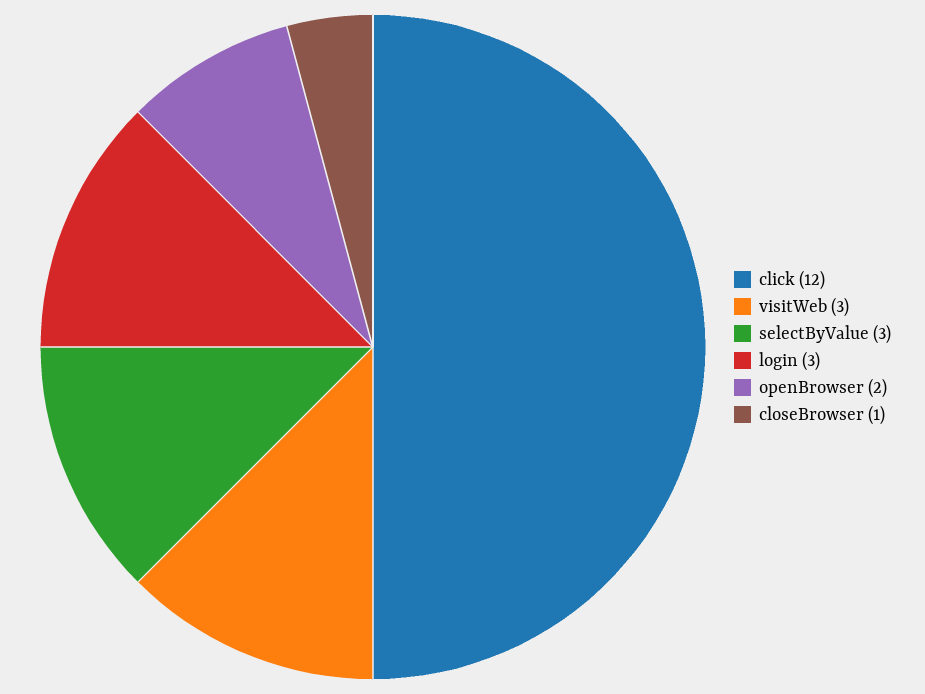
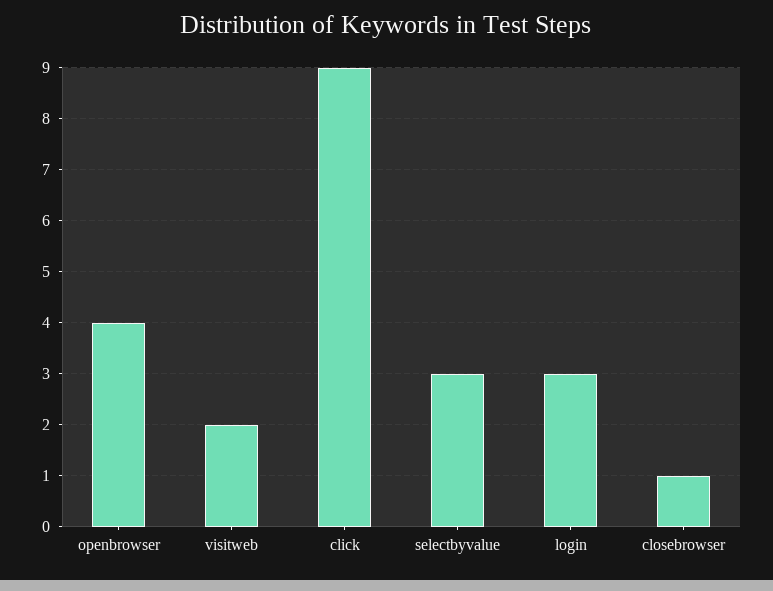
  {
-   "click": 12,
+   "click": 9,
-   "visitWeb": 3,
+   "visitWeb": 2,
    "selectByValue": 3,
    "login": 3,
-   "openBrowser": 2,
+   "openBrowser": 4,
    "closeBrowser": 1
  }

